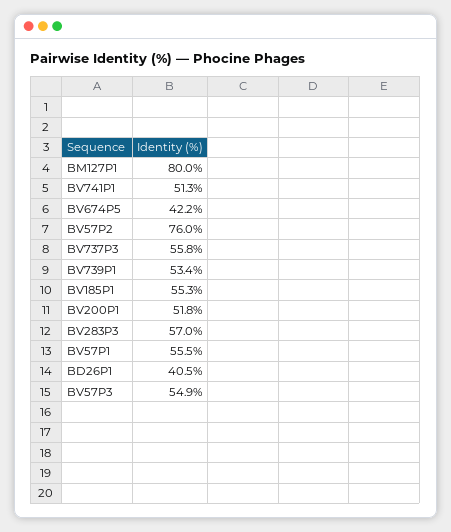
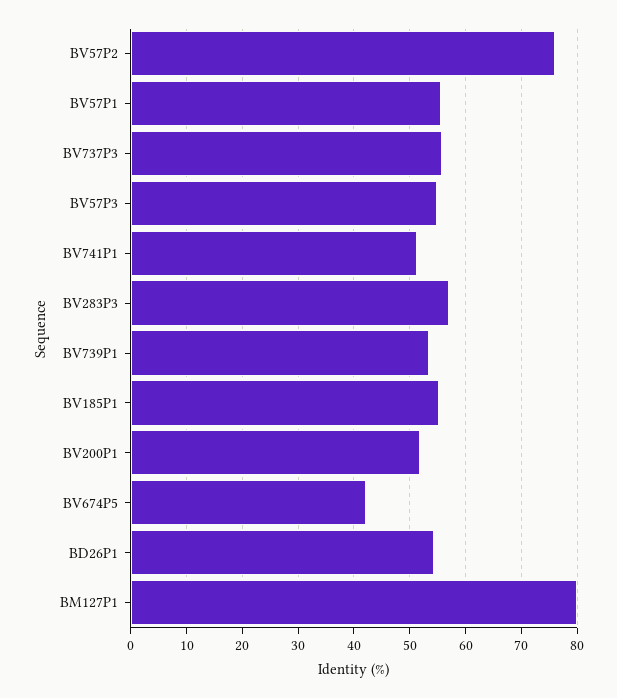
  {
    "BM127P1": 80,
    "BV741P1": 51.3,
    "BV674P5": 42.2,
    "BV57P2": 76,
    "BV737P3": 55.8,
    "BV739P1": 53.4,
    "BV185P1": 55.3,
    "BV200P1": 51.8,
    "BV283P3": 57,
    "BV57P1": 55.5,
-   "BD26P1": 40.5,
+   "BD26P1": 54,
    "BV57P3": 54.9
  }

